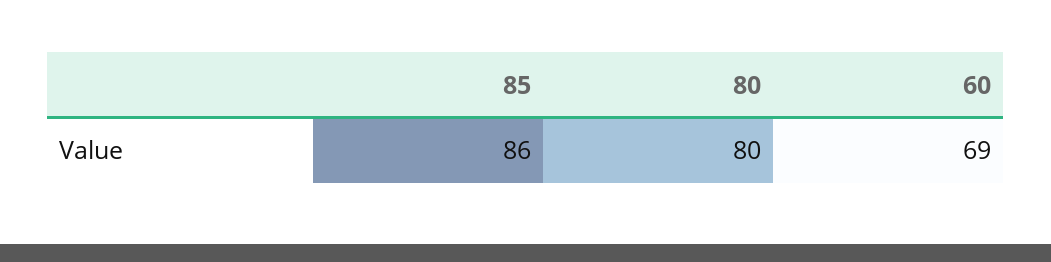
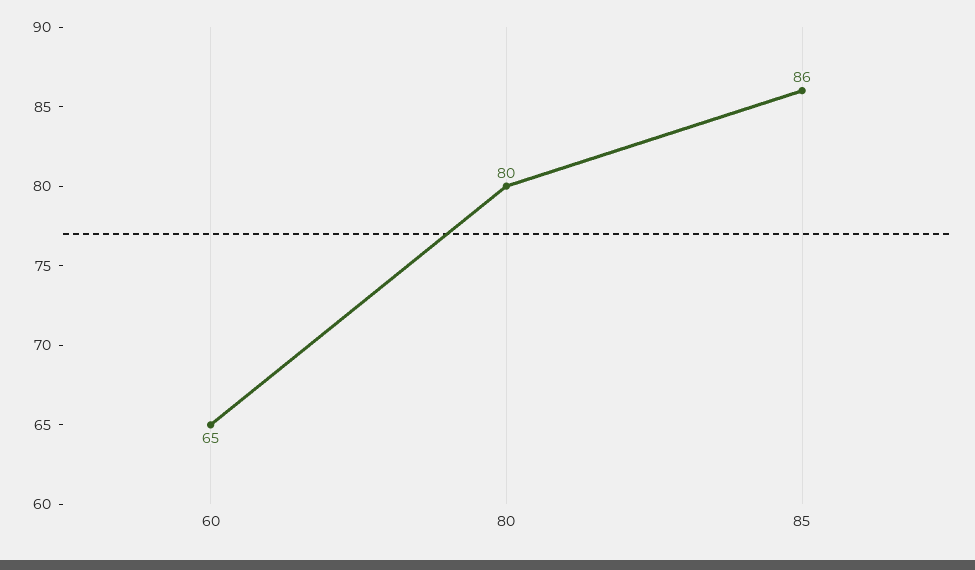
  {
    "85": 86,
    "80": 80,
-   "60": 69
+   "60": 65
  }

